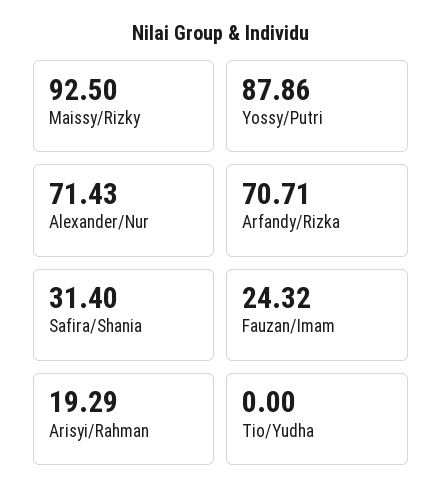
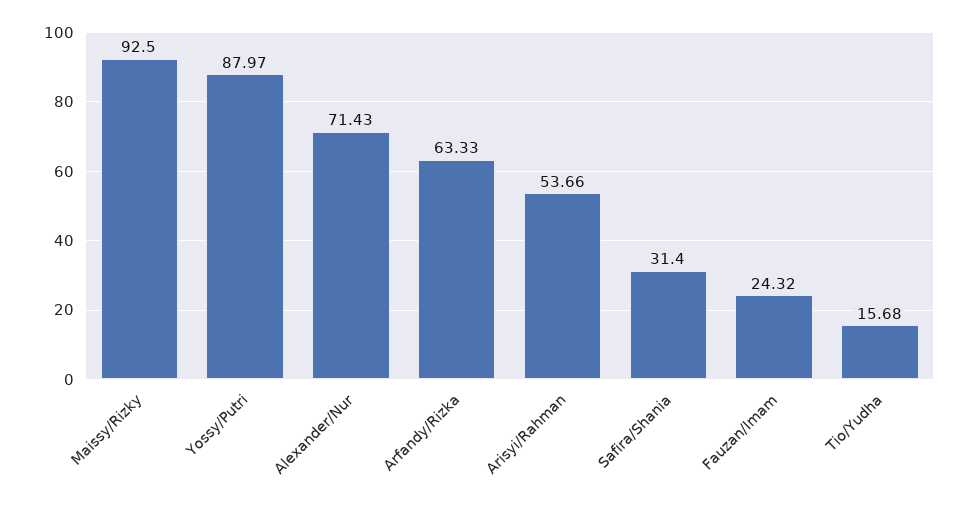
  {
    "Maissy/Rizky": 92.5,
-   "Yossy/Putri": 87.86,
+   "Yossy/Putri": 87.97,
    "Alexander/Nur": 71.43,
-   "Arfandy/Rizka": 70.71,
+   "Arfandy/Rizka": 63.33,
    "Safira/Shania": 31.4,
    "Fauzan/Imam": 24.32,
-   "Arisyi/Rahman": 19.29,
+   "Arisyi/Rahman": 53.66,
-   "Tio/Yudha": 0
+   "Tio/Yudha": 15.68
  }

